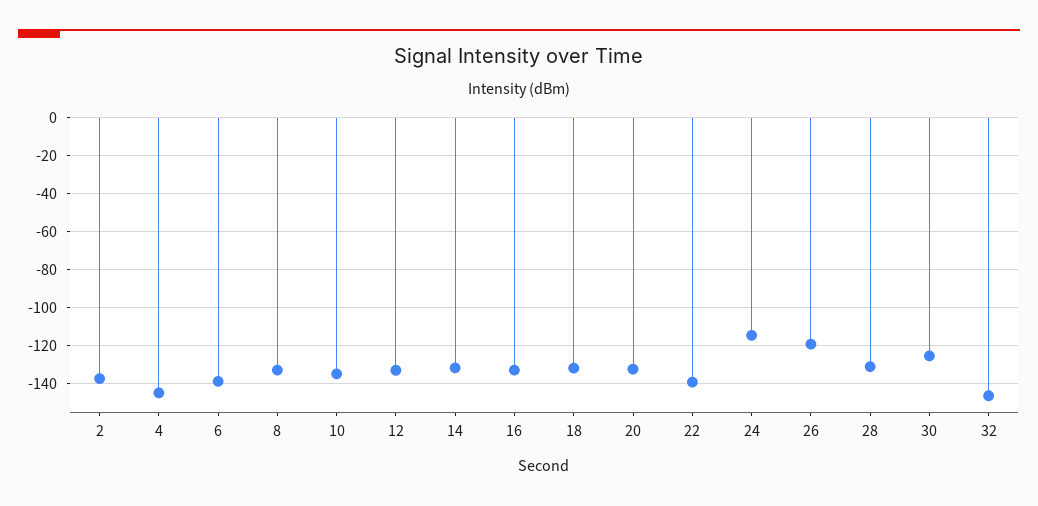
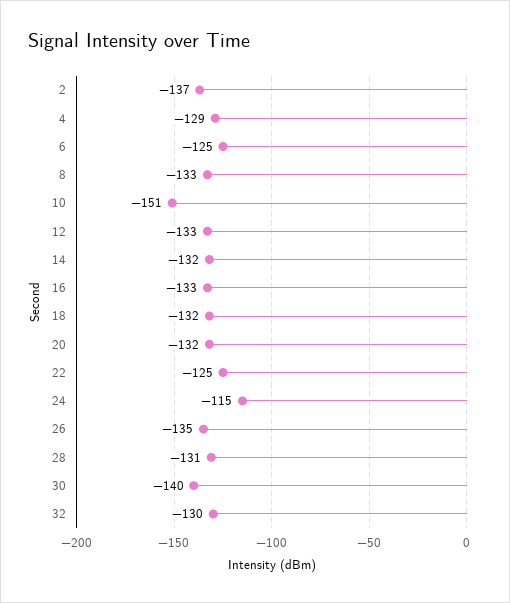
  {
    "2": -137,
-   "4": -145,
+   "4": -129,
-   "6": -140,
+   "6": -125,
    "8": -133,
-   "10": -135,
+   "10": -151,
    "12": -133,
    "14": -132,
    "16": -133,
    "18": -132,
    "20": -132,
-   "22": -140,
+   "22": -125,
    "24": -115,
-   "26": -120,
+   "26": -135,
    "28": -131,
-   "30": -125,
+   "30": -140,
-   "32": -145
+   "32": -130
  }

